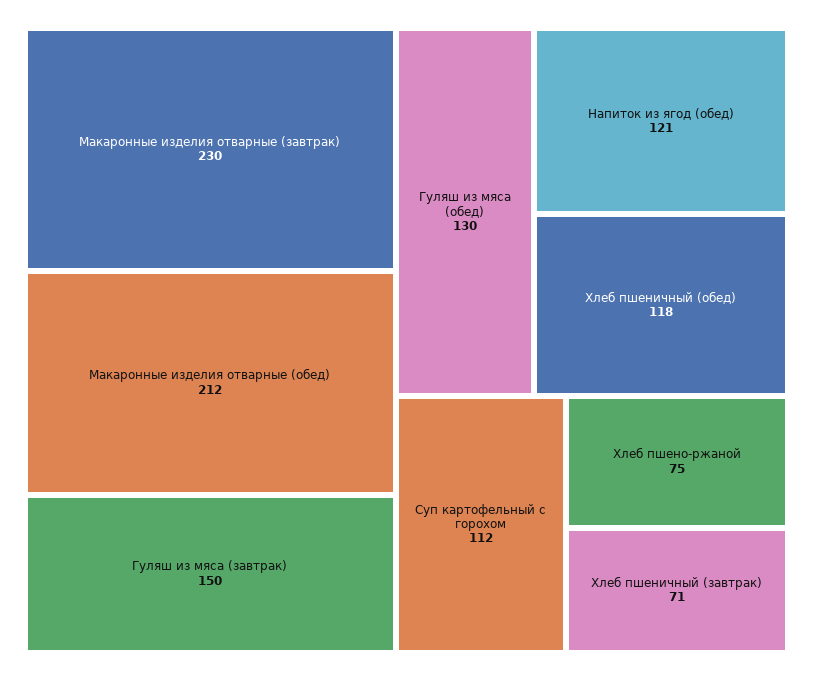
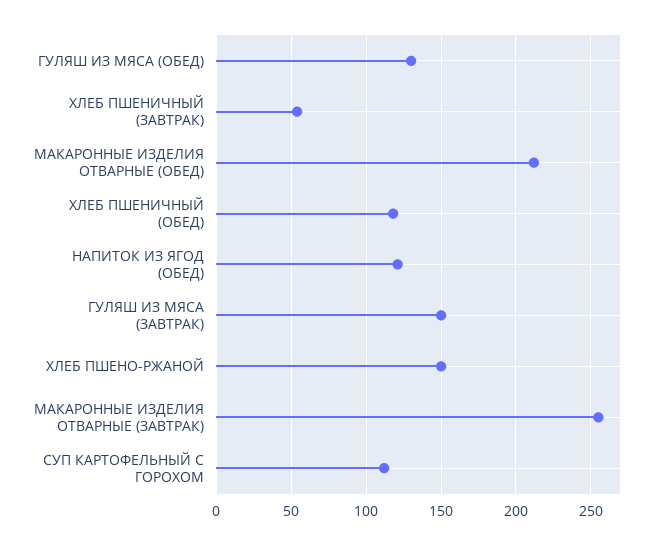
  {
-   "Макаронные изделия отварные (завтрак)": 230,
+   "Макаронные изделия отварные (завтрак)": 255,
    "Макаронные изделия отварные (обед)": 212,
    "Гуляш из мяса (завтрак)": 150,
    "Гуляш из мяса (обед)": 130,
    "Напиток из ягод (обед)": 121,
    "Хлеб пшеничный (обед)": 118,
    "Суп картофельный с горохом": 112,
-   "Хлеб пшено-ржаной": 75,
+   "Хлеб пшено-ржаной": 150,
-   "Хлеб пшеничный (завтрак)": 71
+   "Хлеб пшеничный (завтрак)": 55
  }

